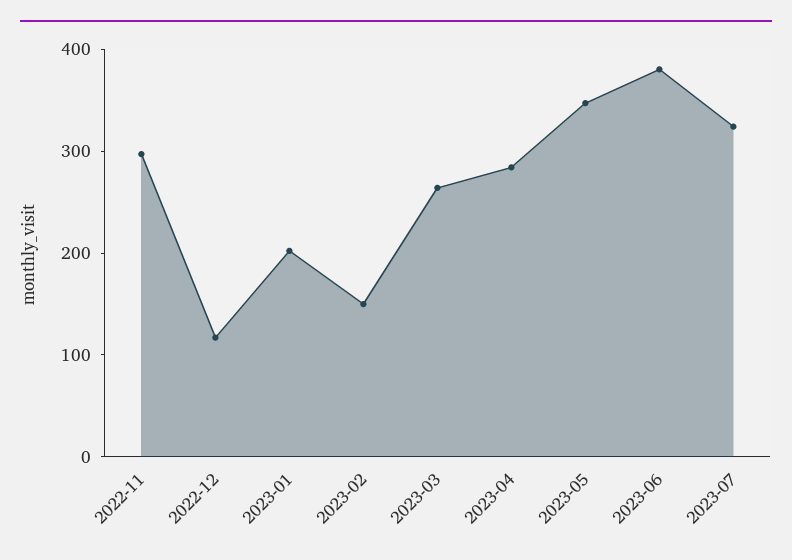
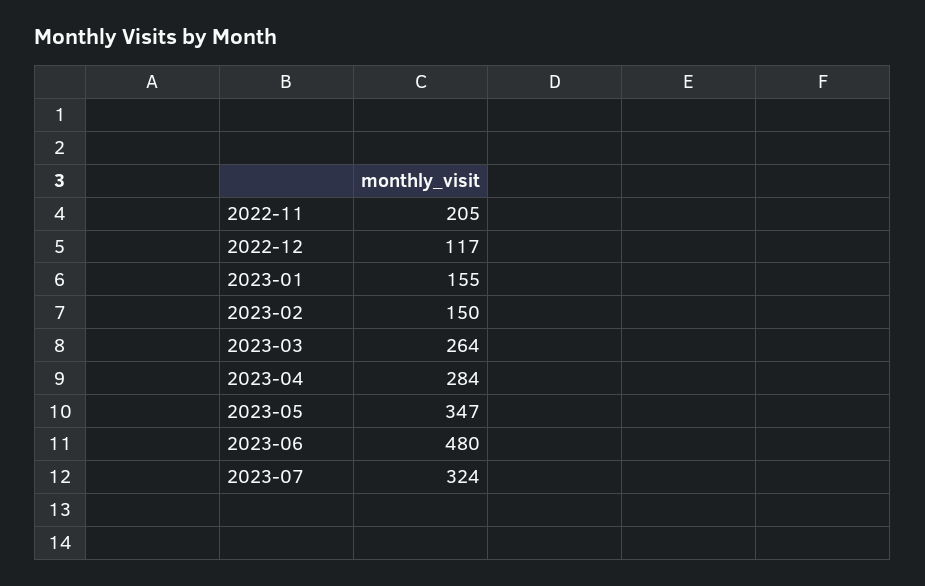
  {
-   "2022-11": 300,
+   "2022-11": 205,
    "2022-12": 117,
-   "2023-01": 200,
+   "2023-01": 155,
    "2023-02": 150,
    "2023-03": 264,
    "2023-04": 284,
    "2023-05": 347,
-   "2023-06": 380,
+   "2023-06": 480,
    "2023-07": 324
  }

